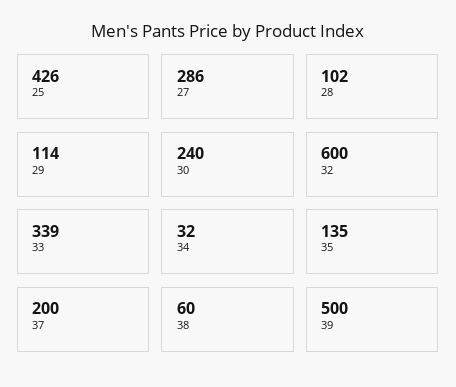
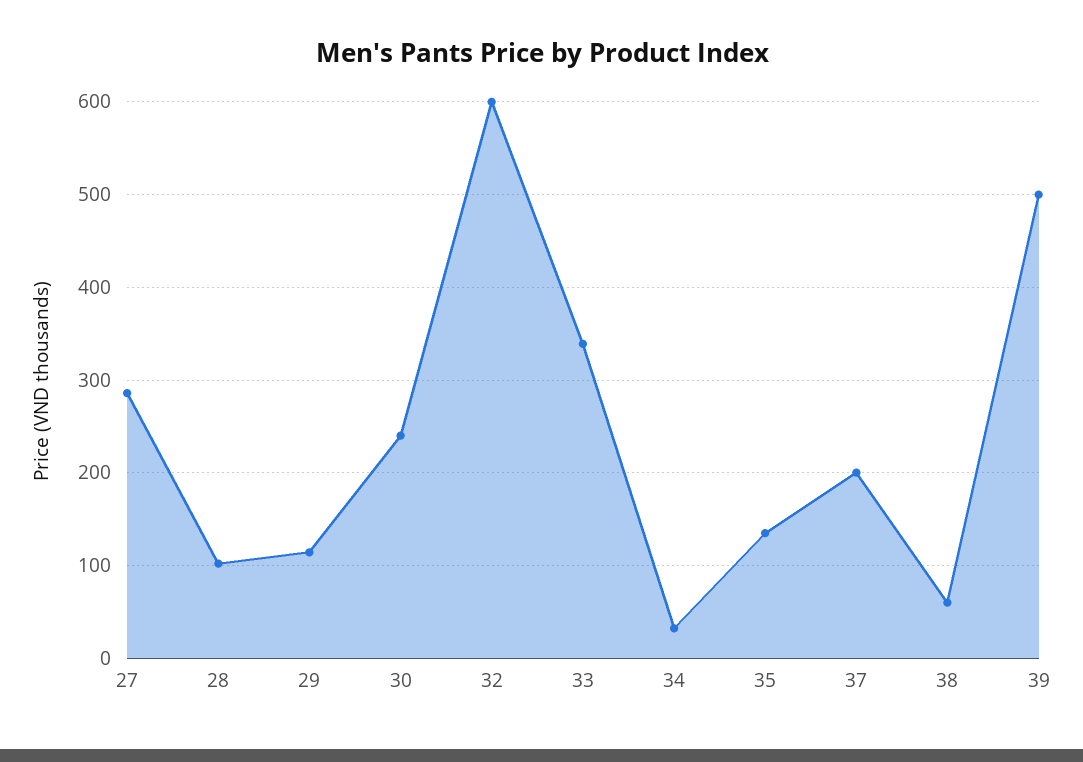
  {
-   "25": 426,
    "27": 286,
    "28": 102,
    "29": 114,
    "30": 240,
    "32": 600,
    "33": 339,
    "34": 32,
    "35": 135,
    "37": 200,
    "38": 60,
    "39": 500
  }

